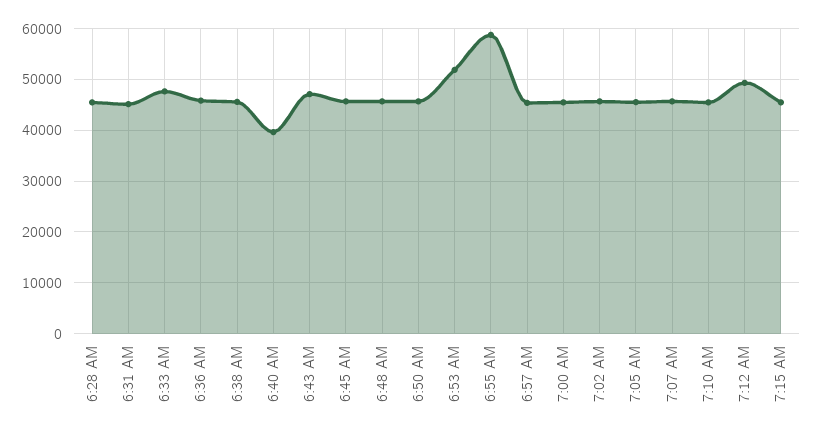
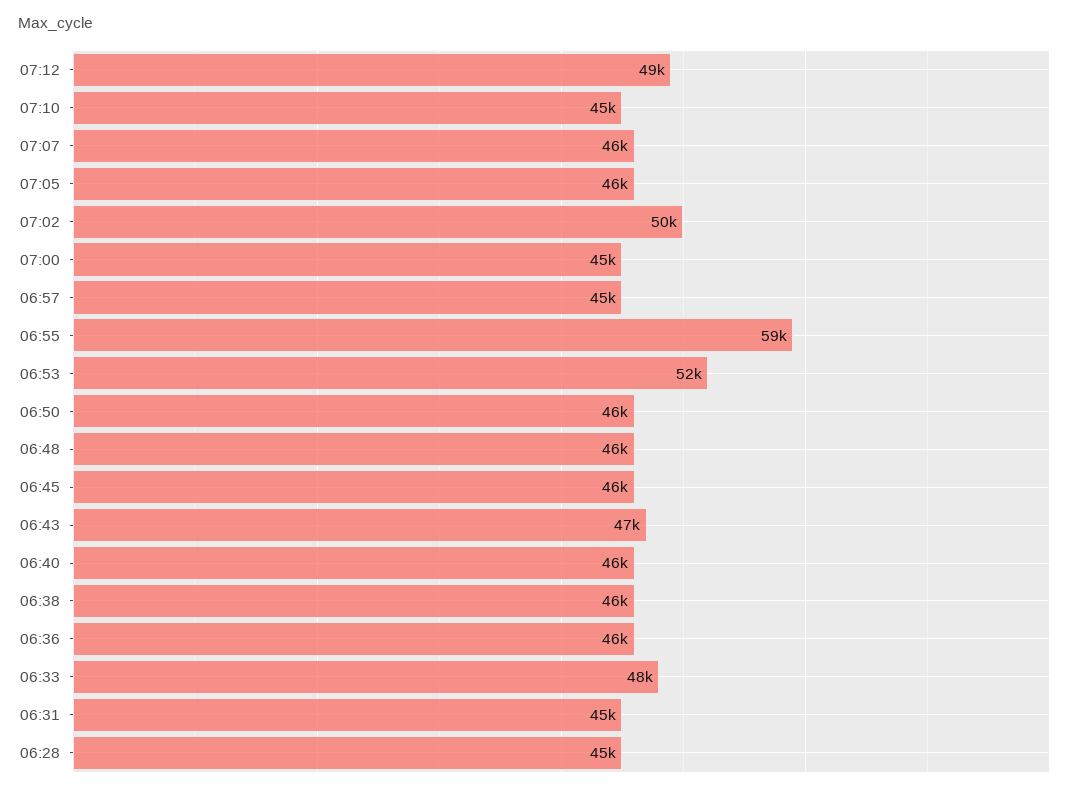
  {
    "6:28 AM": 45000,
    "6:31 AM": 45000,
    "6:33 AM": 48000,
    "6:36 AM": 46000,
    "6:38 AM": 46000,
-   "6:40 AM": 40000,
+   "6:40 AM": 46000,
    "6:43 AM": 47000,
    "6:45 AM": 46000,
    "6:48 AM": 46000,
    "6:50 AM": 46000,
    "6:53 AM": 52000,
    "6:55 AM": 59000,
    "6:57 AM": 45000,
    "7:00 AM": 45000,
-   "7:02 AM": 46000,
+   "7:02 AM": 50000,
    "7:05 AM": 46000,
    "7:07 AM": 46000,
    "7:10 AM": 45000,
-   "7:12 AM": 49000,
+   "7:12 AM": 49000
-   "7:15 AM": 46000
  }

